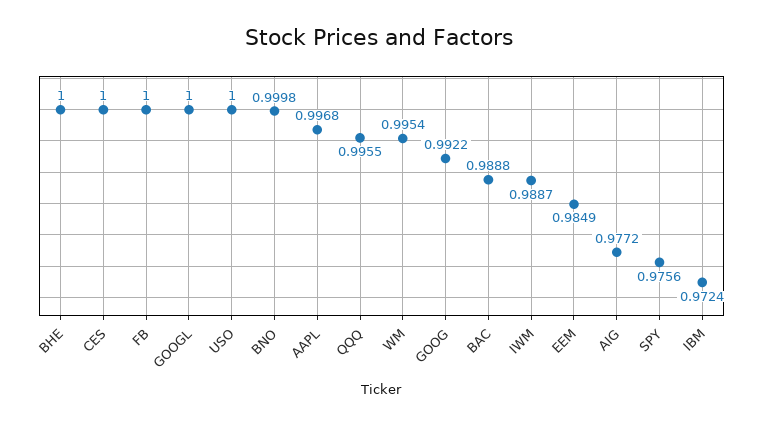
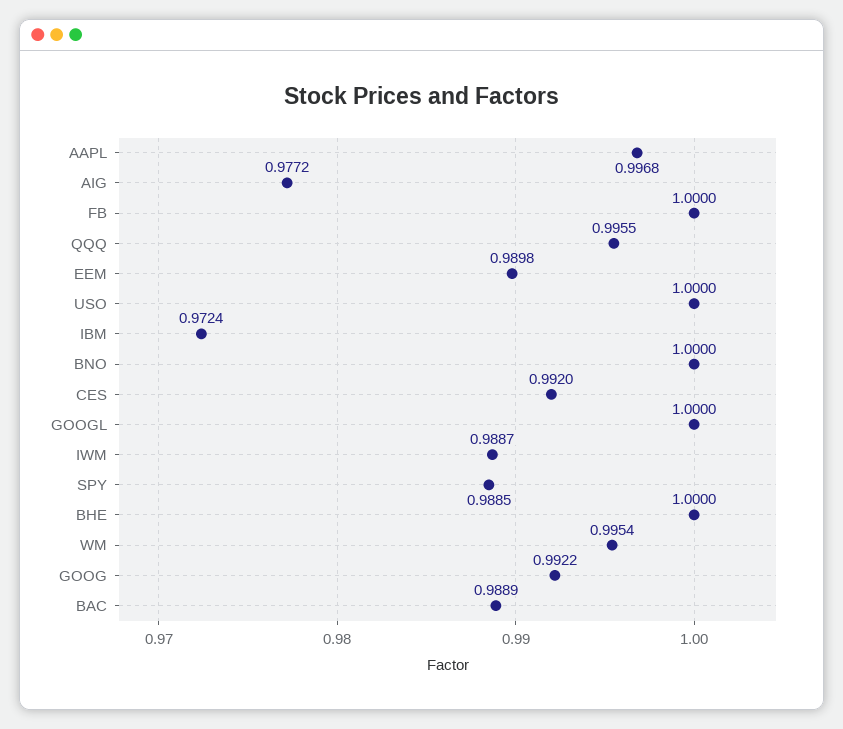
  {
    "BHE": 1,
-   "CES": 1,
+   "CES": 0.992,
    "FB": 1,
    "GOOGL": 1,
    "USO": 1,
-   "BNO": 0.9998,
+   "BNO": 1,
    "AAPL": 0.9968,
    "QQQ": 0.9955,
    "WM": 0.9954,
    "GOOG": 0.9922,
-   "BAC": 0.9888,
+   "BAC": 0.9889,
    "IWM": 0.9887,
-   "EEM": 0.9849,
+   "EEM": 0.9898,
    "AIG": 0.9772,
-   "SPY": 0.9756,
+   "SPY": 0.9885,
    "IBM": 0.9724
  }

